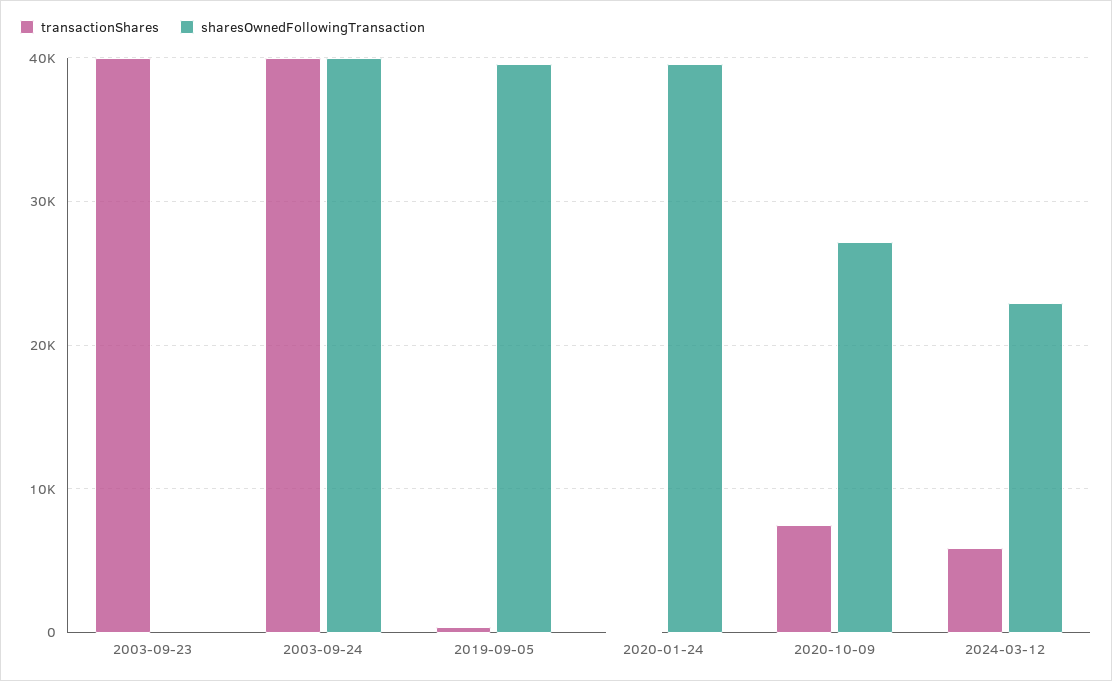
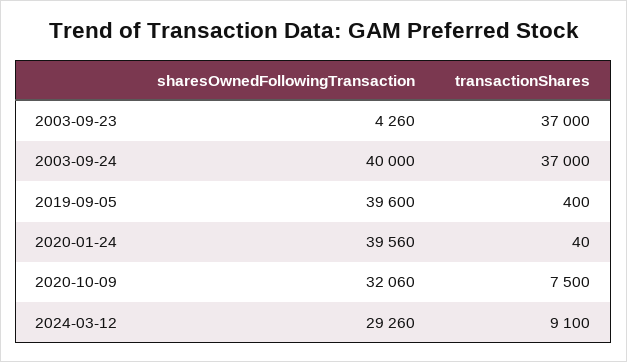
  {
    "transactionShares": {
-     "2003-09-23": 40000,
+     "2003-09-23": 37000,
-     "2003-09-24": 40000,
+     "2003-09-24": 37000,
      "2019-09-05": 400,
      "2020-01-24": 40,
      "2020-10-09": 7500,
-     "2024-03-12": 6000
+     "2024-03-12": 9100
    },
    "sharesOwnedFollowingTransaction": {
-     "2003-09-23": 0,
+     "2003-09-23": 4260,
      "2003-09-24": 40000,
      "2019-09-05": 39600,
      "2020-01-24": 39560,
-     "2020-10-09": 27000,
+     "2020-10-09": 32060,
-     "2024-03-12": 23000
+     "2024-03-12": 29260
    }
  }

